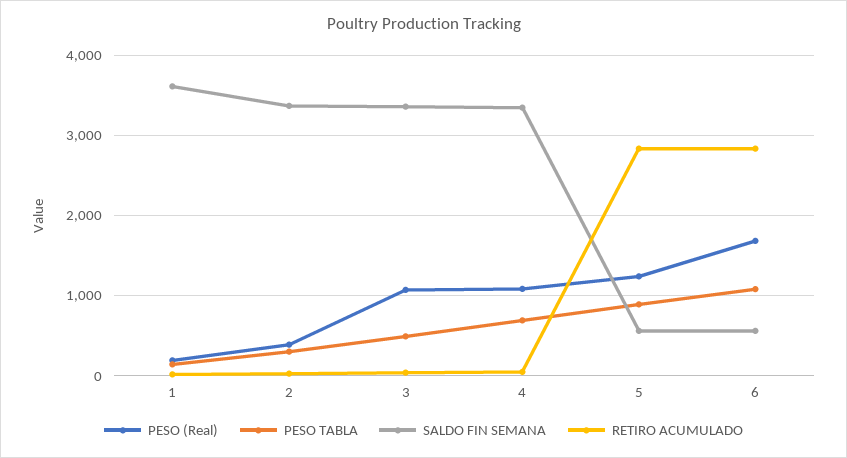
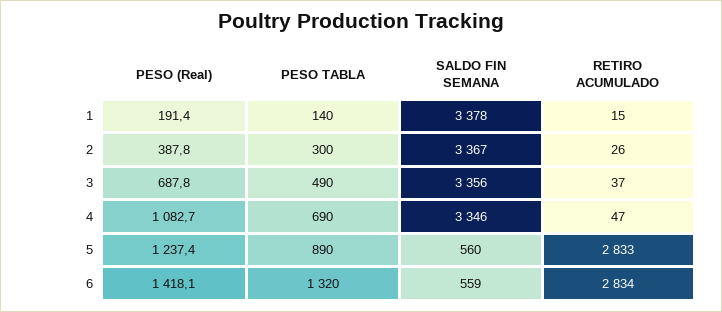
  {
    "PESO (Real)": {
      "1": 191.4,
      "2": 387.8,
-     "3": 1100,
+     "3": 687.8,
      "4": 1082.7,
      "5": 1237.4,
-     "6": 1700
+     "6": 1418.1
    },
    "PESO TABLA": {
      "1": 140,
      "2": 300,
      "3": 490,
      "4": 690,
      "5": 890,
-     "6": 1100
+     "6": 1320
    },
    "SALDO FIN SEMANA": {
-     "1": 3600,
+     "1": 3378,
      "2": 3367,
      "3": 3356,
      "4": 3346,
      "5": 560,
      "6": 559
    },
    "RETIRO ACUMULADO": {
      "1": 15,
      "2": 26,
      "3": 37,
      "4": 47,
      "5": 2833,
      "6": 2834
    }
  }

